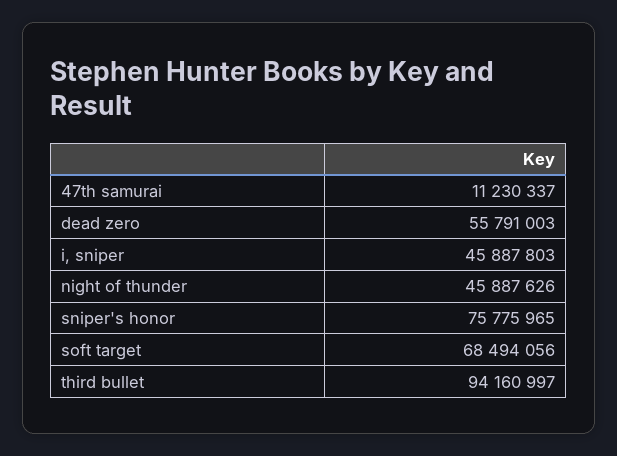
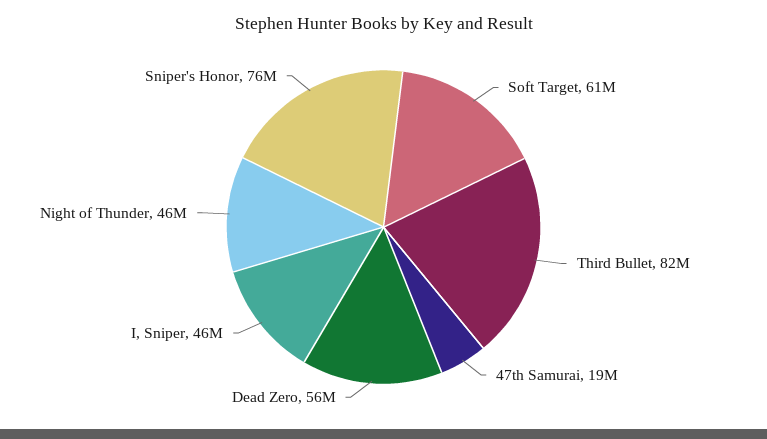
  {
-   "47th samurai": 11230337,
+   "47th samurai": 19000000,
    "dead zero": 55791003,
    "i, sniper": 45887803,
    "night of thunder": 45887626,
    "sniper's honor": 75775965,
-   "soft target": 68494056,
+   "soft target": 61000000,
-   "third bullet": 94160997
+   "third bullet": 82000000
  }

